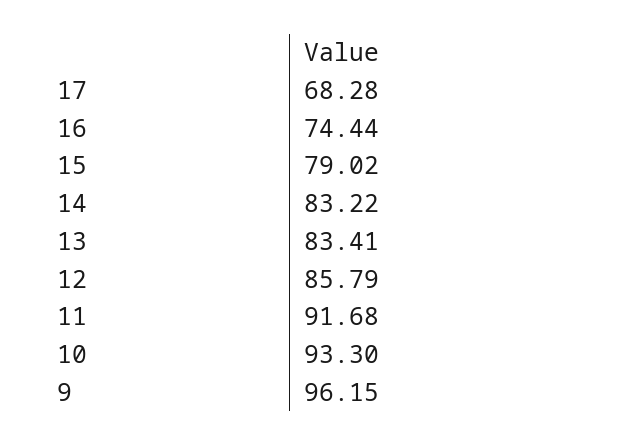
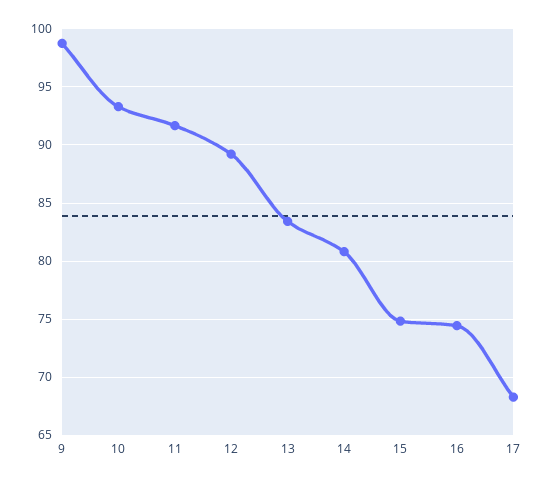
  {
    "17": 68.28,
    "16": 74.44,
-   "15": 79.02,
+   "15": 75,
-   "14": 83.22,
+   "14": 81,
    "13": 83.41,
-   "12": 85.79,
+   "12": 89,
    "11": 91.68,
    "10": 93.3,
-   "9": 96.15
+   "9": 99
  }

